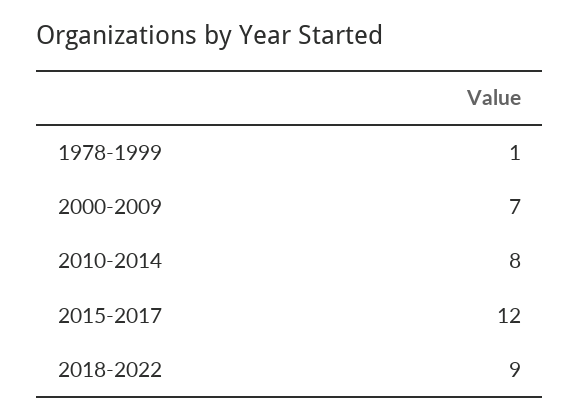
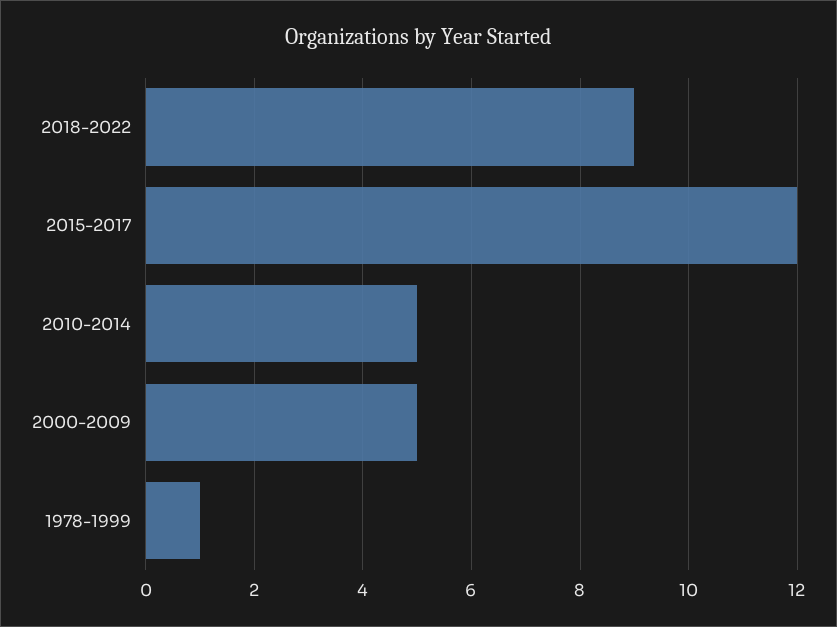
  {
    "1978-1999": 1,
-   "2000-2009": 7,
+   "2000-2009": 5,
-   "2010-2014": 8,
+   "2010-2014": 5,
    "2015-2017": 12,
    "2018-2022": 9
  }

